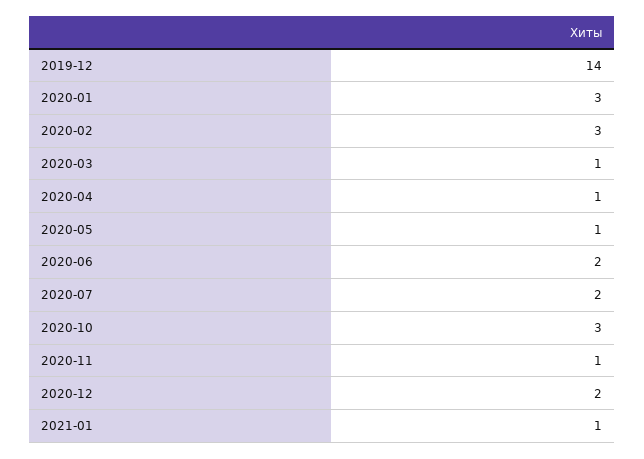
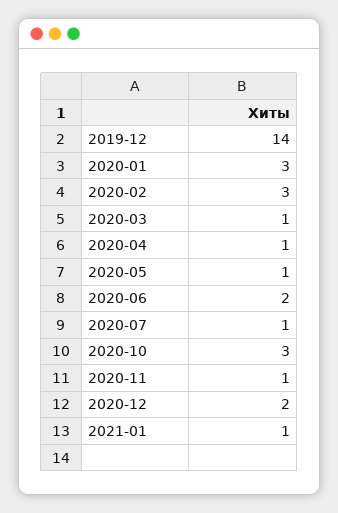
  {
    "2019-12": 14,
    "2020-01": 3,
    "2020-02": 3,
    "2020-03": 1,
    "2020-04": 1,
    "2020-05": 1,
    "2020-06": 2,
-   "2020-07": 2,
+   "2020-07": 1,
    "2020-10": 3,
    "2020-11": 1,
    "2020-12": 2,
    "2021-01": 1
  }

